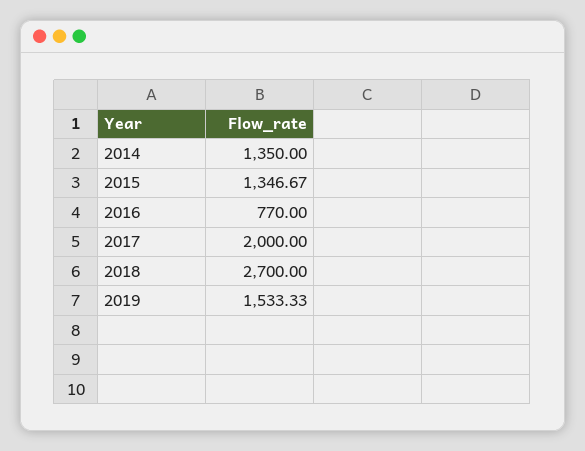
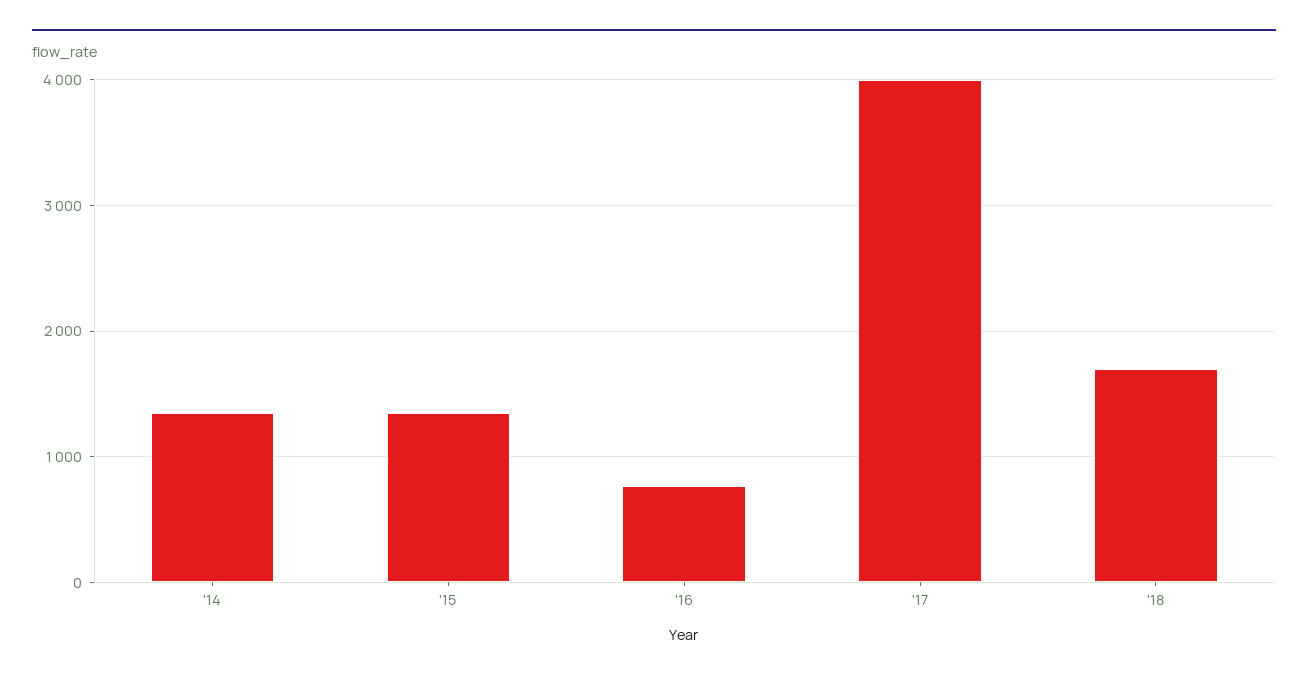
  {
    "2014": 1350,
    "2015": 1346.67,
    "2016": 770,
-   "2017": 2000,
+   "2017": 4000,
-   "2018": 2700,
+   "2018": 1700
-   "2019": 1533.33
  }

